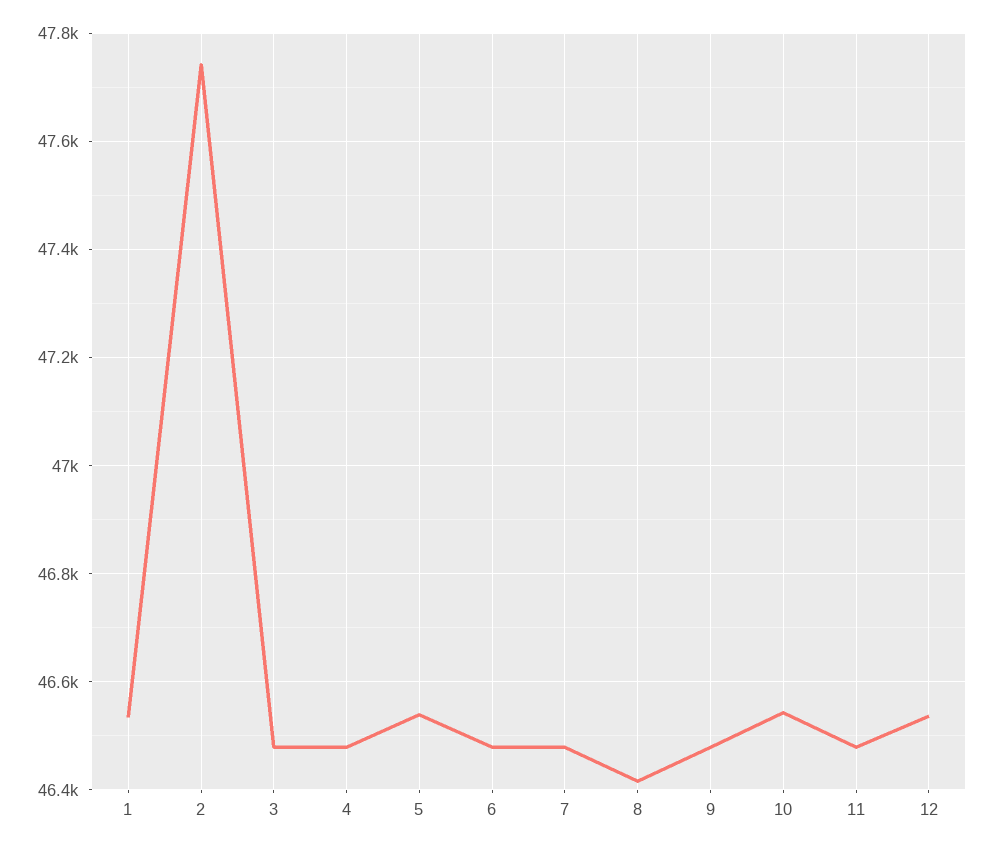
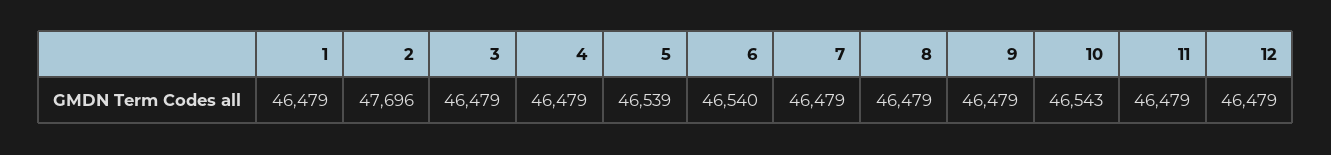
  {
-   "1": 46540,
+   "1": 46479,
-   "2": 47740,
+   "2": 47696,
    "3": 46479,
    "4": 46479,
    "5": 46539,
-   "6": 46480,
+   "6": 46540,
    "7": 46479,
-   "8": 46420,
+   "8": 46479,
    "9": 46479,
    "10": 46543,
    "11": 46479,
-   "12": 46540
+   "12": 46479
  }

